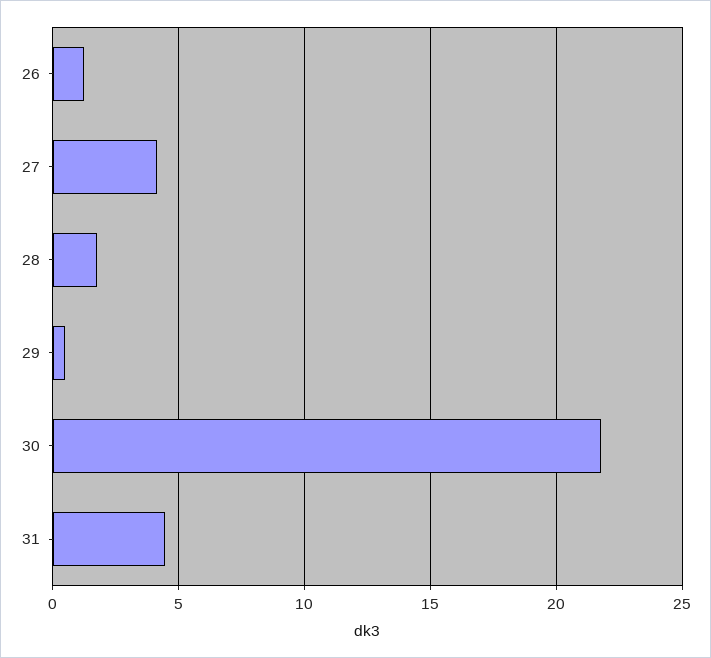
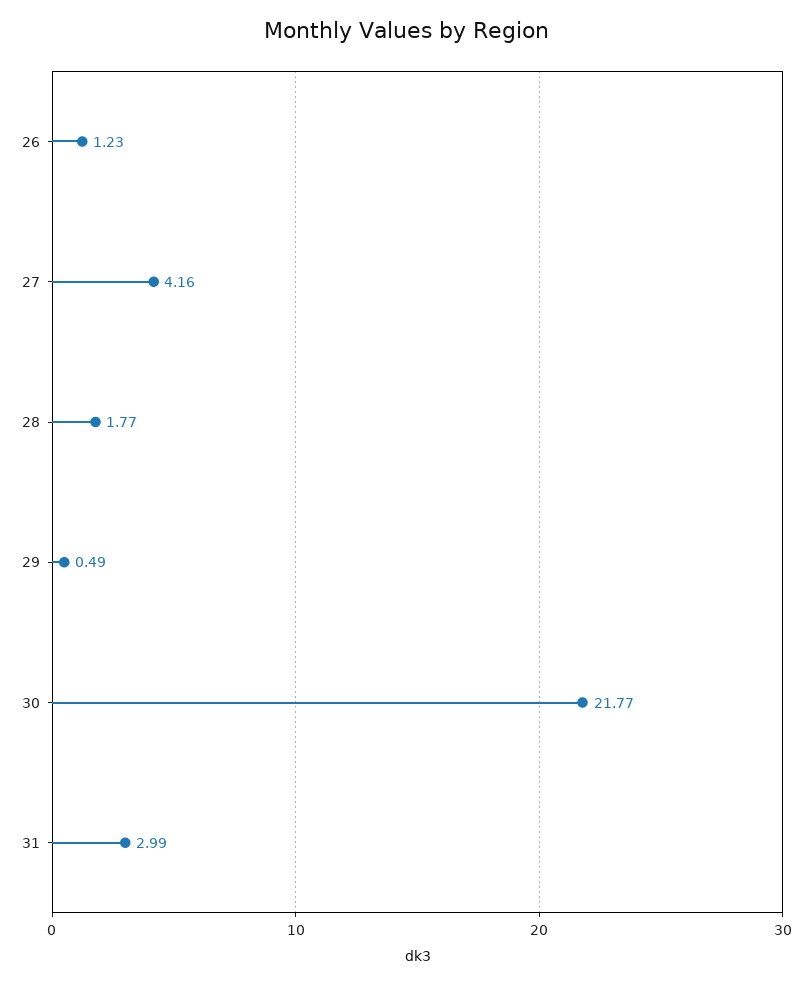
  {
    "26": 1.23,
    "27": 4.16,
    "28": 1.77,
    "29": 0.49,
    "30": 21.77,
-   "31": 4.5
+   "31": 2.99
  }

